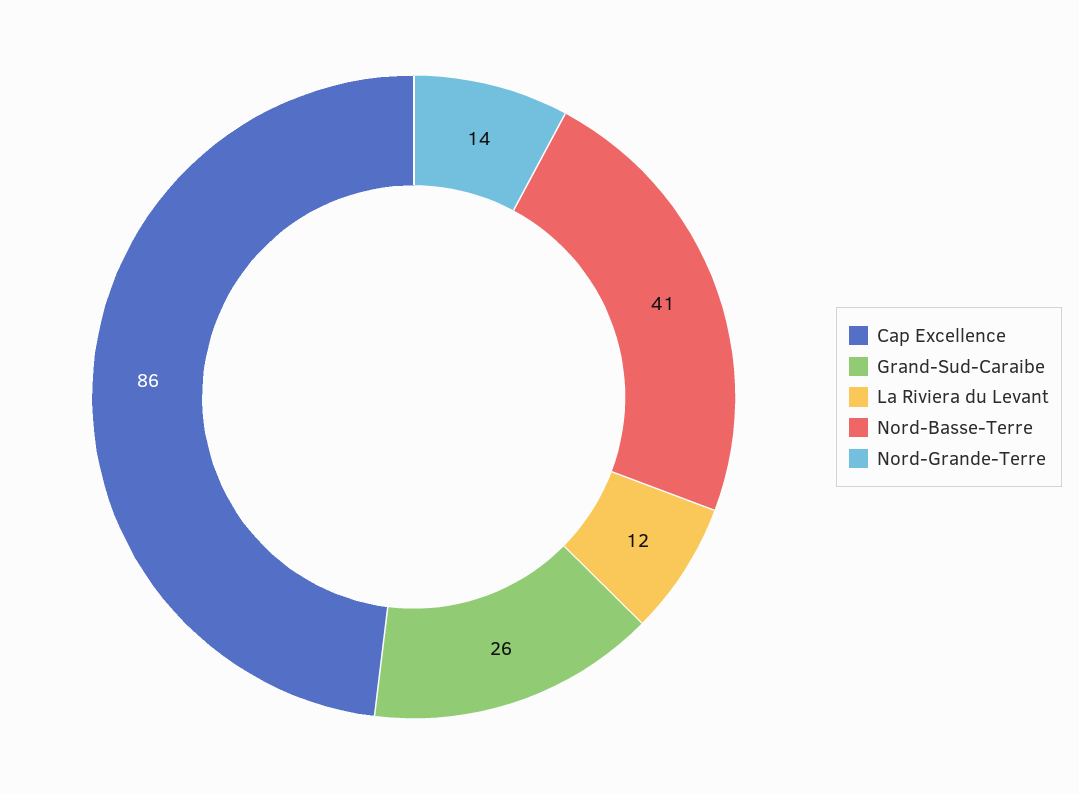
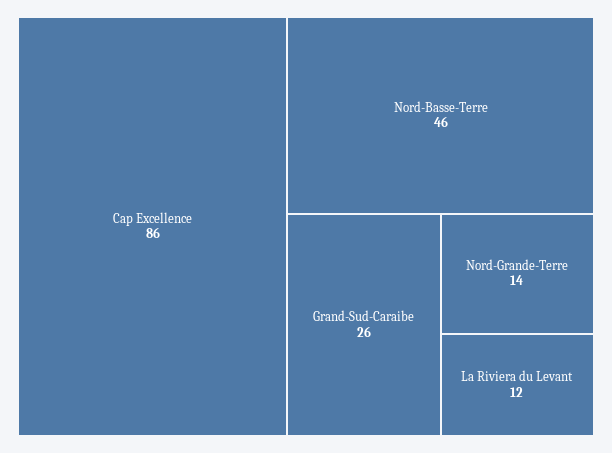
  {
    "Cap Excellence": 86,
    "Grand-Sud-Caraibe": 26,
    "La Riviera du Levant": 12,
-   "Nord-Basse-Terre": 41,
+   "Nord-Basse-Terre": 46,
    "Nord-Grande-Terre": 14
  }

